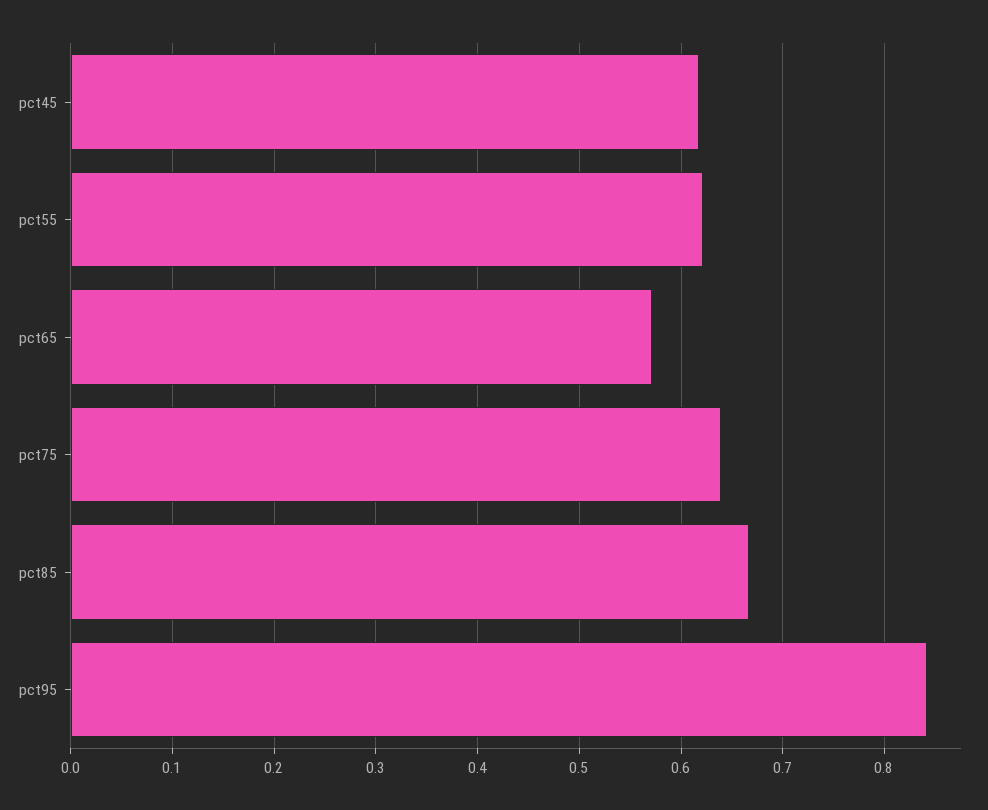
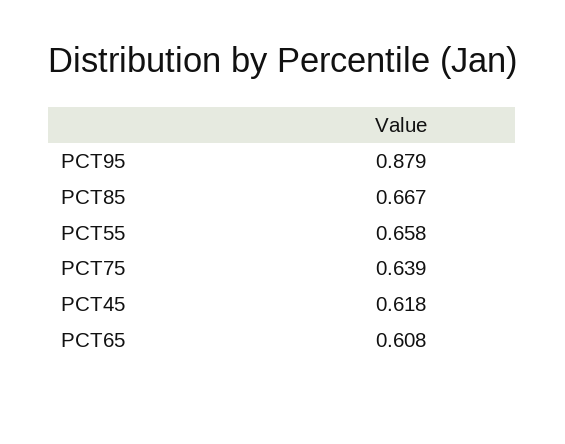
  {
    "pct45": 0.618,
-   "pct55": 0.62,
+   "pct55": 0.658,
-   "pct65": 0.57,
+   "pct65": 0.608,
    "pct75": 0.639,
    "pct85": 0.667,
-   "pct95": 0.84
+   "pct95": 0.879
  }

